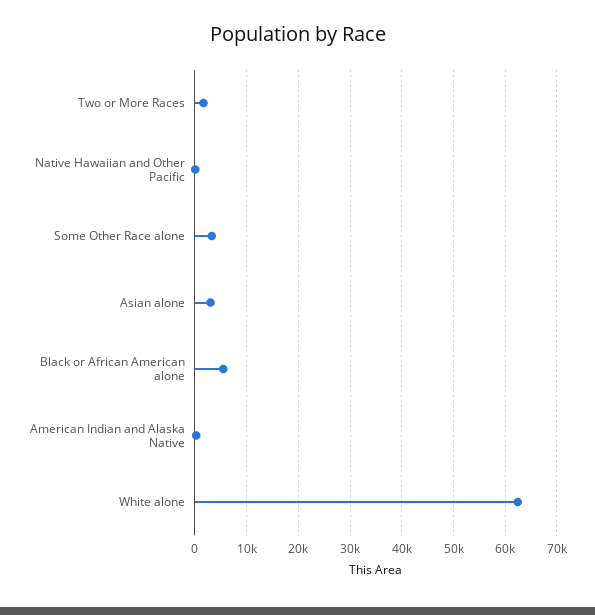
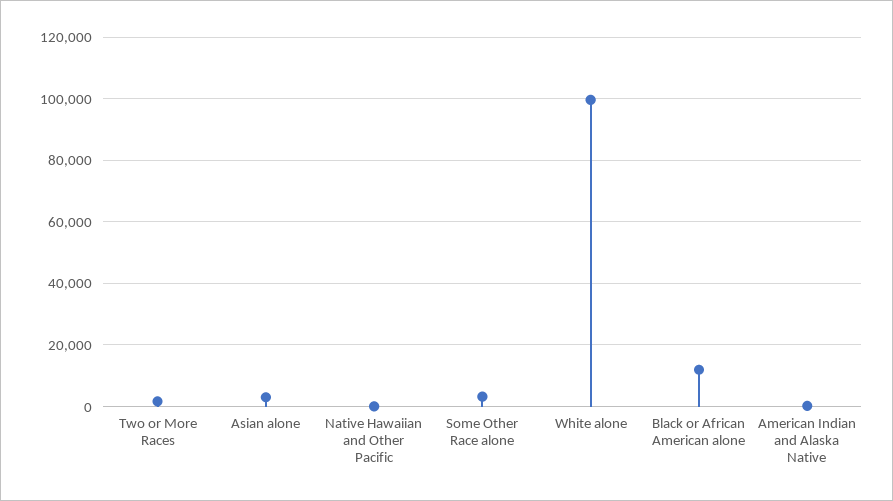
  {
    "Two or More Races": 2000,
    "Native Hawaiian and Other Pacific": 0,
    "Some Other Race alone": 4000,
    "Asian alone": 4000,
-   "Black or African American alone": 6000,
+   "Black or African American alone": 12000,
    "American Indian and Alaska Native": 0,
-   "White alone": 62000
+   "White alone": 100000
  }

